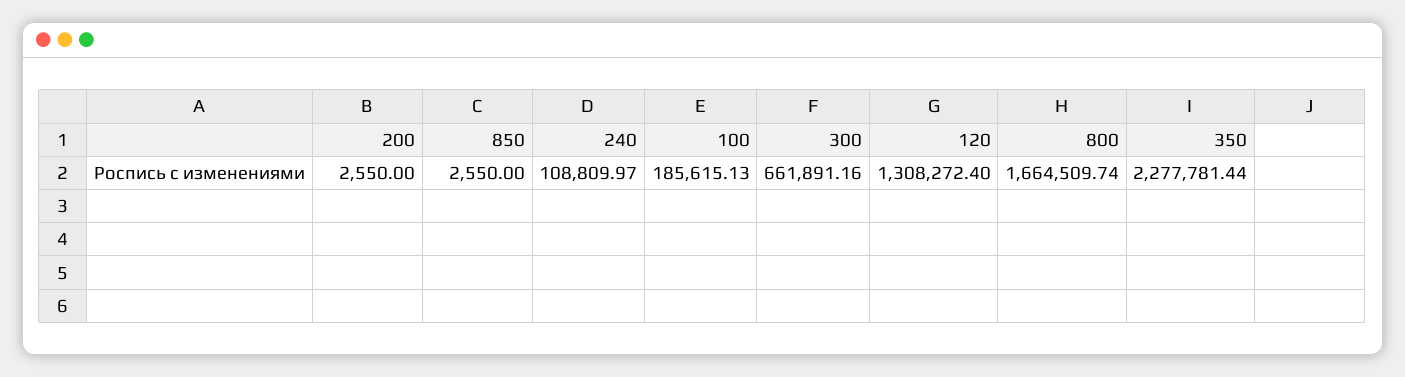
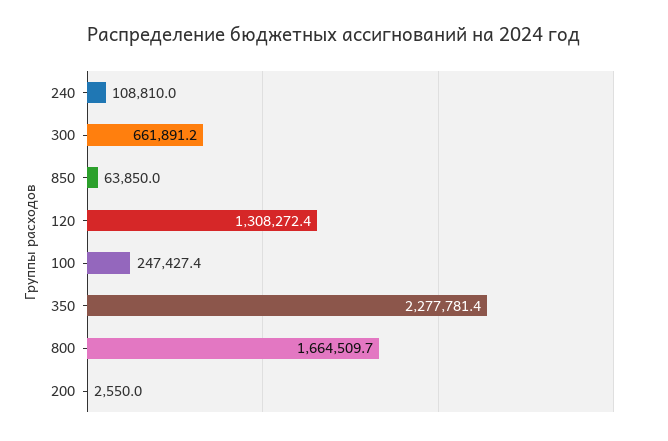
  {
    "200": 2550,
-   "850": 2550,
+   "850": 63850,
    "240": 108809.97,
-   "100": 185615.13,
+   "100": 247427.4,
    "300": 661891.16,
    "120": 1308272.4,
    "800": 1664509.74,
    "350": 2277781.44
  }

